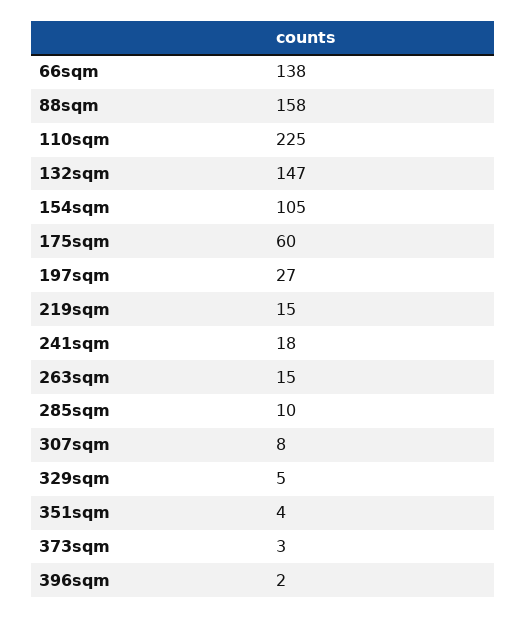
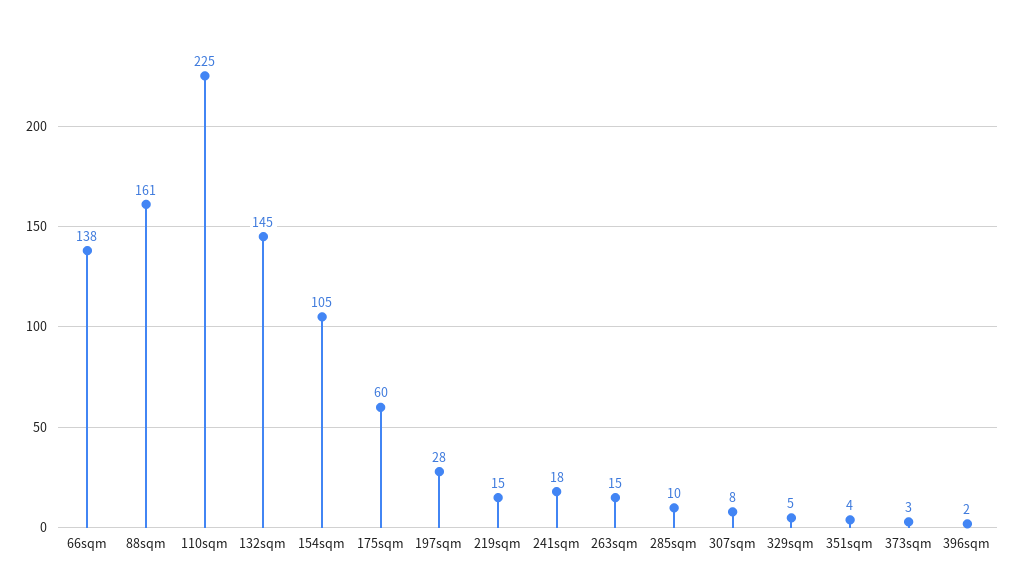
  {
    "66sqm": 138,
-   "88sqm": 158,
+   "88sqm": 161,
    "110sqm": 225,
-   "132sqm": 147,
+   "132sqm": 145,
    "154sqm": 105,
    "175sqm": 60,
-   "197sqm": 27,
+   "197sqm": 28,
    "219sqm": 15,
    "241sqm": 18,
    "263sqm": 15,
    "285sqm": 10,
    "307sqm": 8,
    "329sqm": 5,
    "351sqm": 4,
    "373sqm": 3,
    "396sqm": 2
  }

